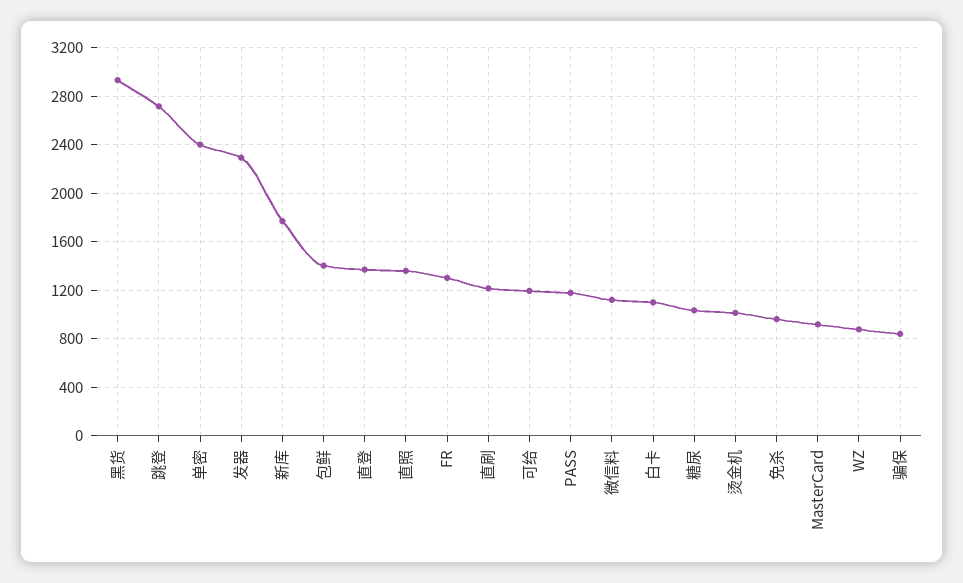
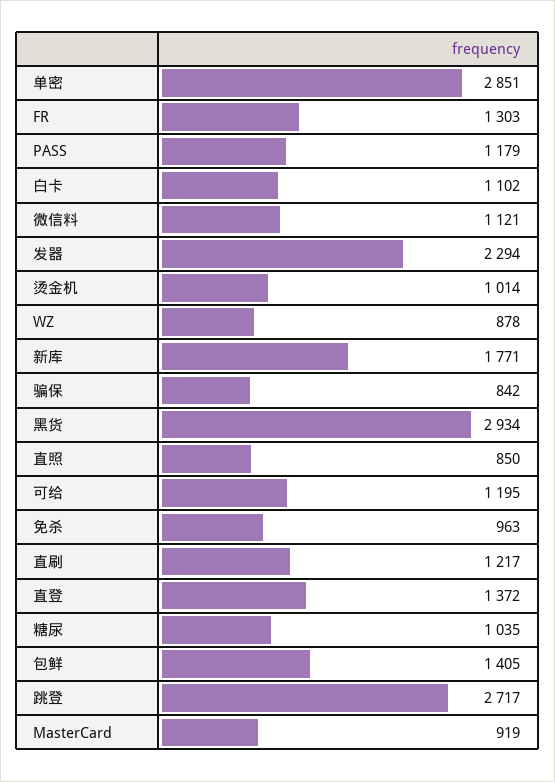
  {
    "黑货": 2934,
    "跳登": 2717,
-   "单密": 2400,
+   "单密": 2851,
    "发器": 2294,
    "新库": 1771,
    "包鲜": 1405,
    "直登": 1372,
-   "直照": 1350,
+   "直照": 850,
    "FR": 1303,
    "直刷": 1217,
    "可给": 1195,
    "PASS": 1179,
    "微信料": 1121,
    "白卡": 1102,
    "糖尿": 1035,
    "烫金机": 1014,
    "免杀": 963,
    "MasterCard": 919,
    "WZ": 878,
    "骗保": 842
  }

